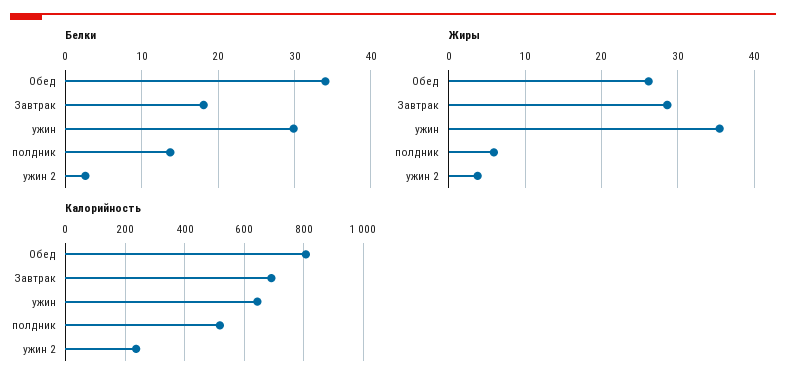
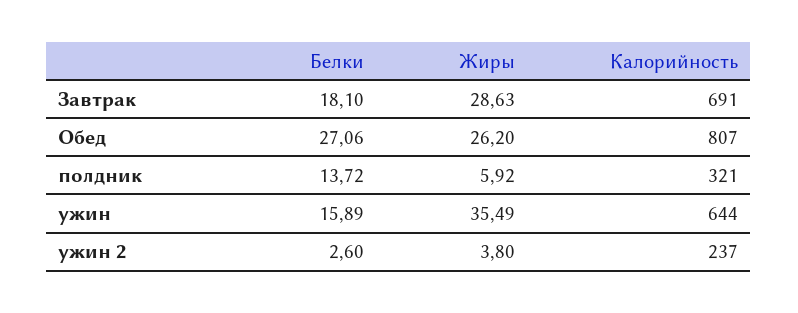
  {
    "Белки": {
-     "Обед": 34,
+     "Обед": 27.06,
      "Завтрак": 18.1,
-     "ужин": 30,
+     "ужин": 15.89,
      "полдник": 13.72,
      "ужин 2": 2.6
    },
    "Жиры": {
      "Обед": 26.2,
      "Завтрак": 28.63,
      "ужин": 35.49,
      "полдник": 5.92,
      "ужин 2": 3.8
    },
    "Калорийность": {
      "Обед": 807,
      "Завтрак": 691,
      "ужин": 644,
-     "полдник": 525,
+     "полдник": 321,
      "ужин 2": 237
    }
  }

